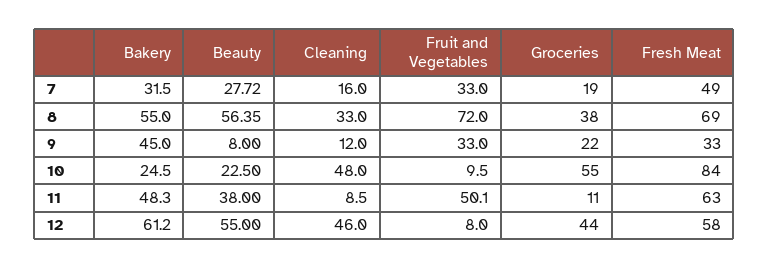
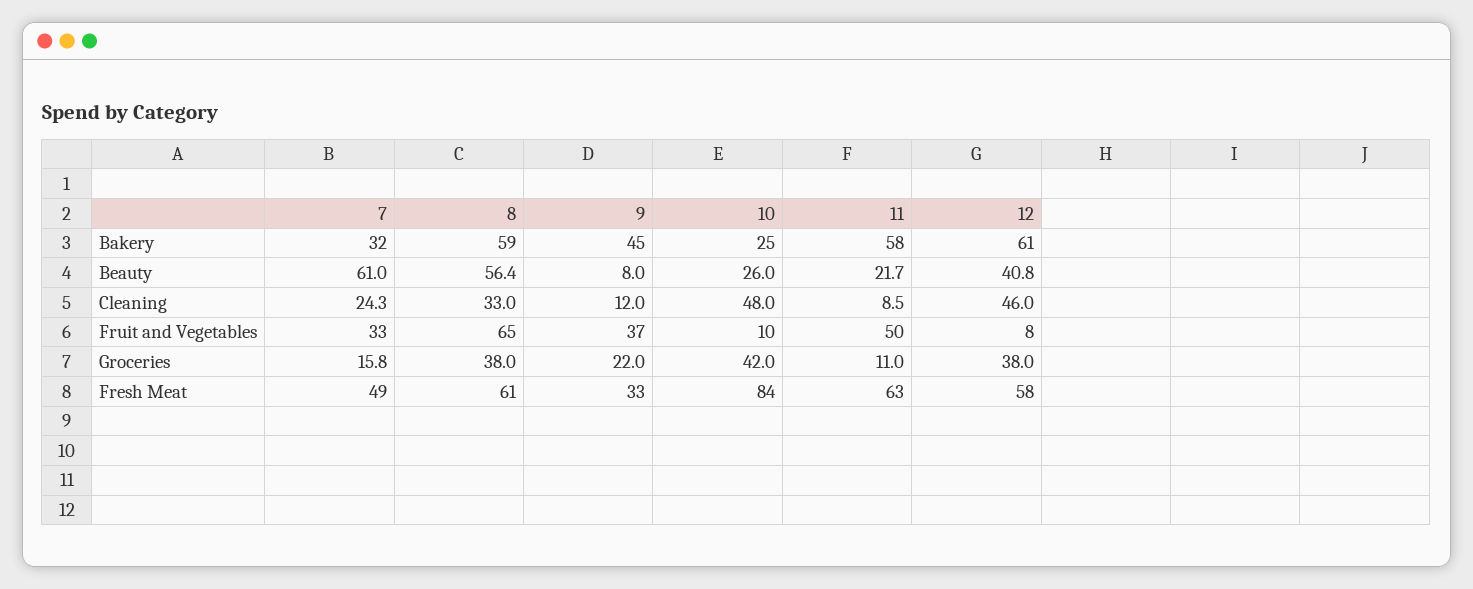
  {
    "Bakery": {
      "7": 31.5,
-     "8": 55,
+     "8": 59,
      "9": 45,
      "10": 24.5,
-     "11": 48.3,
+     "11": 58,
      "12": 61.2
    },
    "Beauty": {
-     "7": 27.72,
+     "7": 61,
      "8": 56.35,
      "9": 8,
-     "10": 22.5,
+     "10": 26,
-     "11": 38,
+     "11": 21.7,
-     "12": 55
+     "12": 40.8
    },
    "Cleaning": {
-     "7": 16,
+     "7": 24.3,
      "8": 33,
      "9": 12,
      "10": 48,
      "11": 8.5,
      "12": 46
    },
    "Fruit and Vegetables": {
      "7": 33,
-     "8": 72,
+     "8": 65,
-     "9": 33,
+     "9": 37,
      "10": 9.5,
      "11": 50.1,
      "12": 8
    },
    "Groceries": {
-     "7": 19,
+     "7": 15.8,
      "8": 38,
      "9": 22,
-     "10": 55,
+     "10": 42,
      "11": 11,
-     "12": 44
+     "12": 38
    },
    "Fresh Meat": {
      "7": 49,
-     "8": 69,
+     "8": 61,
      "9": 33,
      "10": 84,
      "11": 63,
      "12": 58
    }
  }

